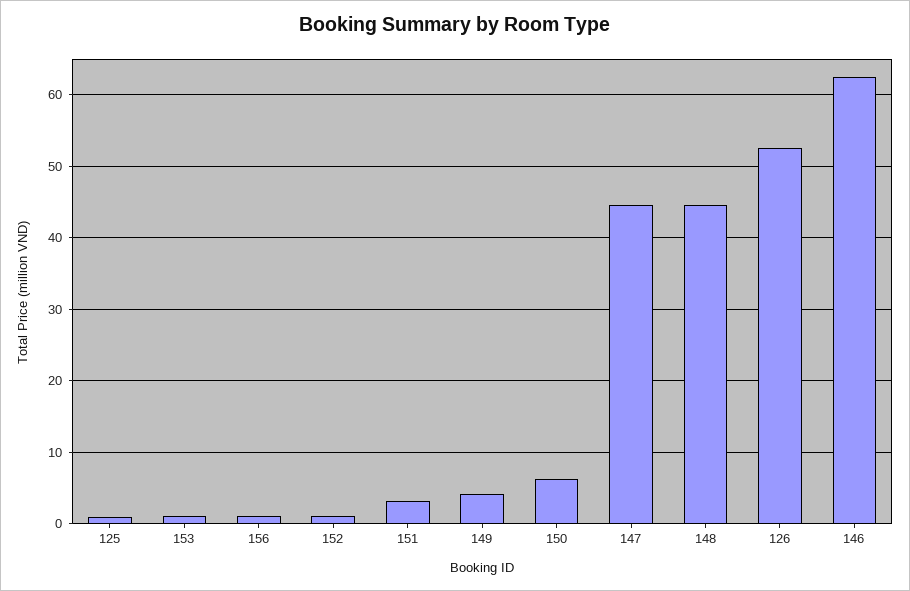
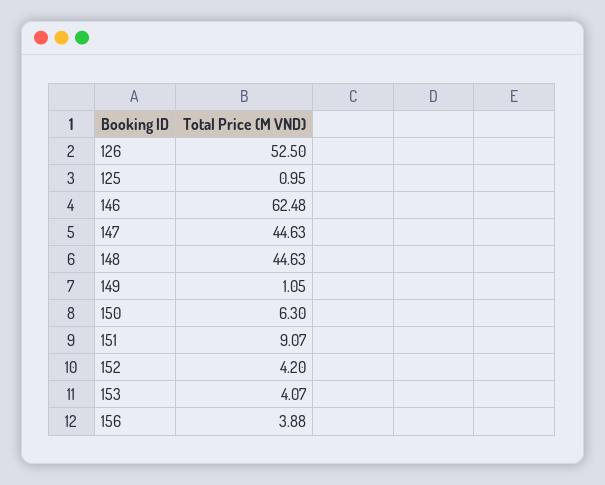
  {
    "125": 0.95,
-   "153": 1,
+   "153": 4.07,
-   "156": 1,
+   "156": 3.88,
-   "152": 1,
+   "152": 4.2,
-   "151": 3,
+   "151": 9.07,
-   "149": 4,
+   "149": 1.05,
    "150": 6.3,
    "147": 44.63,
    "148": 44.63,
    "126": 52.5,
    "146": 62.48
  }

